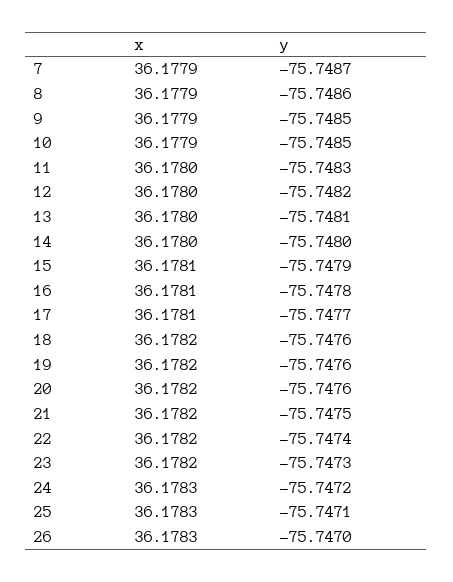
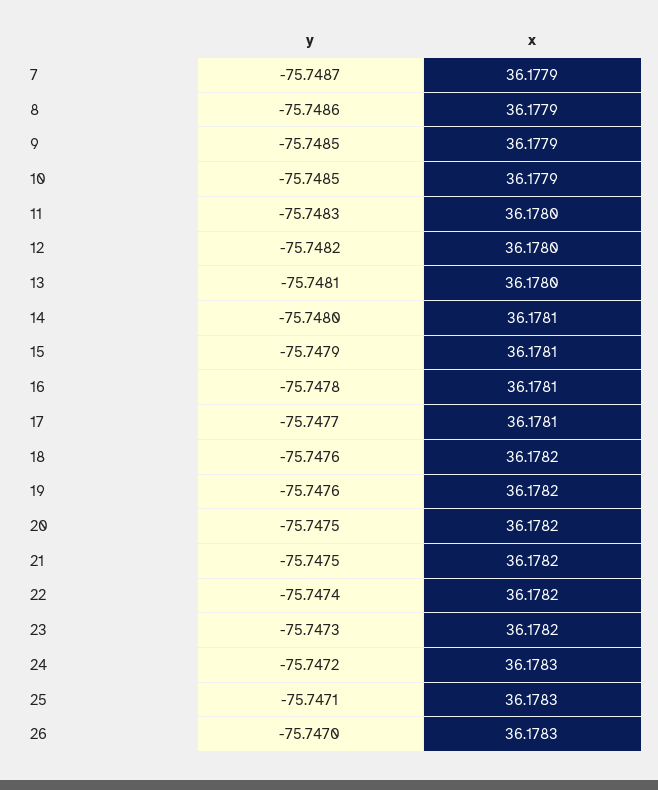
  {
    "x": {
      "7": 36.1779,
      "8": 36.1779,
      "9": 36.1779,
      "10": 36.1779,
      "11": 36.178,
      "12": 36.178,
      "13": 36.178,
-     "14": 36.178,
+     "14": 36.1781,
      "15": 36.1781,
      "16": 36.1781,
      "17": 36.1781,
      "18": 36.1782,
      "19": 36.1782,
      "20": 36.1782,
      "21": 36.1782,
      "22": 36.1782,
      "23": 36.1782,
      "24": 36.1783,
      "25": 36.1783,
      "26": 36.1783
    },
    "y": {
      "7": -75.7487,
      "8": -75.7486,
      "9": -75.7485,
      "10": -75.7485,
      "11": -75.7483,
      "12": -75.7482,
      "13": -75.7481,
      "14": -75.748,
      "15": -75.7479,
      "16": -75.7478,
      "17": -75.7477,
      "18": -75.7476,
      "19": -75.7476,
-     "20": -75.7476,
+     "20": -75.7475,
      "21": -75.7475,
      "22": -75.7474,
      "23": -75.7473,
      "24": -75.7472,
      "25": -75.7471,
      "26": -75.747
    }
  }

